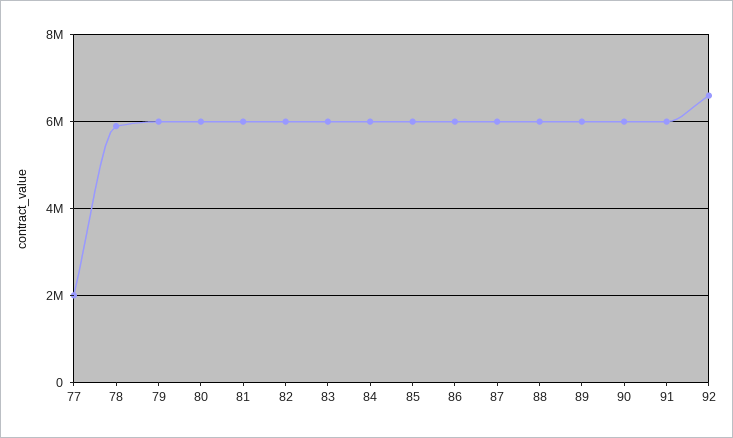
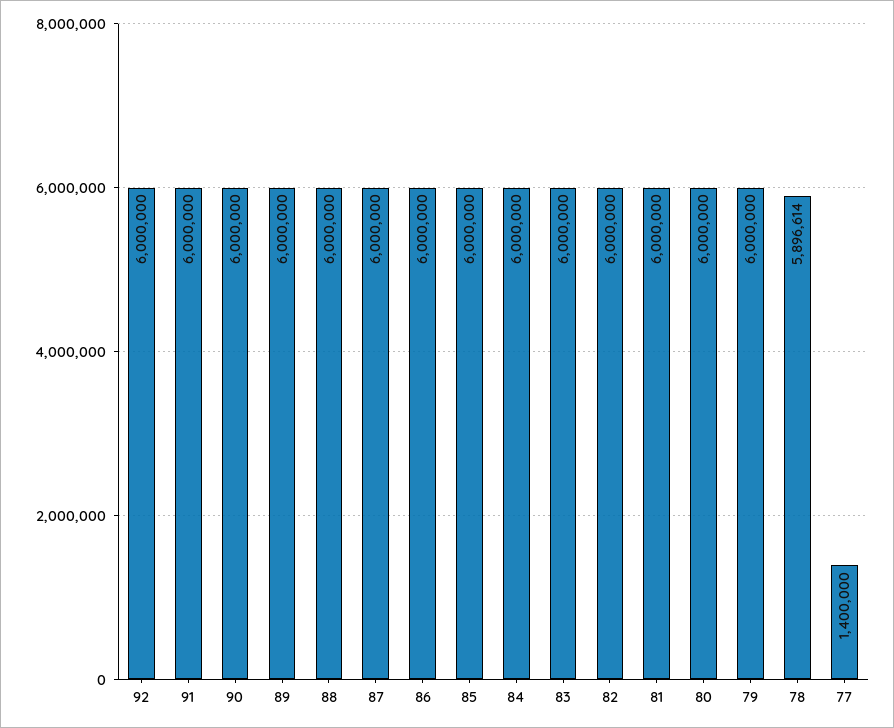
  {
-   "77": 2000000,
+   "77": 1400000,
    "78": 5896614,
    "79": 6000000,
    "80": 6000000,
    "81": 6000000,
    "82": 6000000,
    "83": 6000000,
    "84": 6000000,
    "85": 6000000,
    "86": 6000000,
    "87": 6000000,
    "88": 6000000,
    "89": 6000000,
    "90": 6000000,
    "91": 6000000,
-   "92": 6600000
+   "92": 6000000
  }

